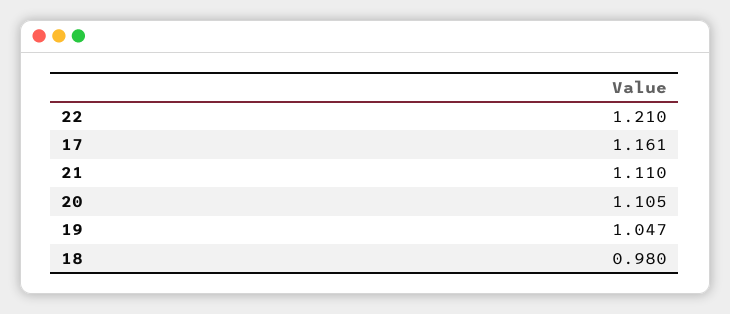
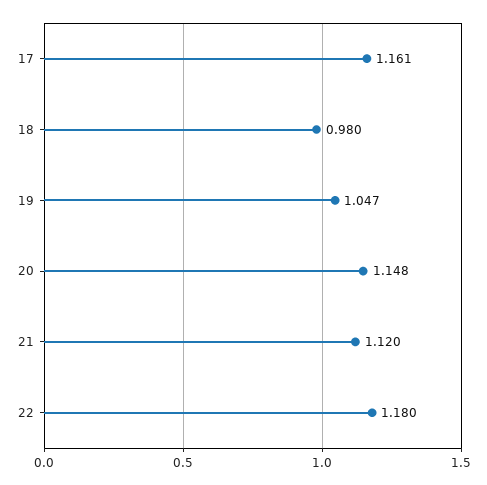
  {
-   "22": 1.21,
+   "22": 1.18,
    "17": 1.161,
-   "21": 1.11,
+   "21": 1.12,
-   "20": 1.105,
+   "20": 1.148,
    "19": 1.047,
    "18": 0.98
  }

